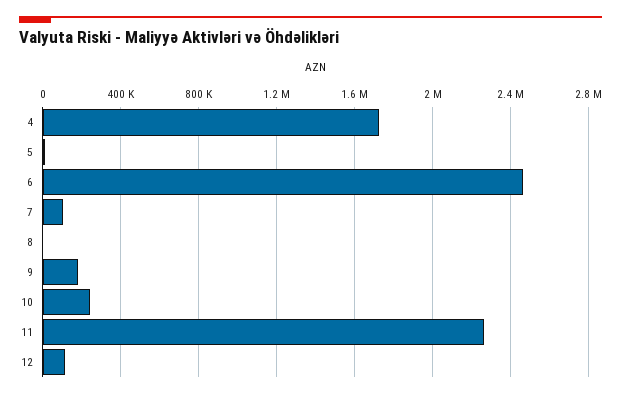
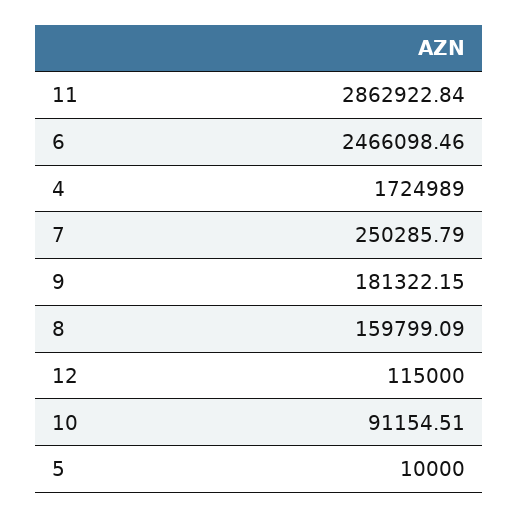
  {
    "4": 1724989,
    "5": 10000,
    "6": 2466098.46,
-   "7": 100000,
+   "7": 250285.79,
-   "8": 0,
+   "8": 159799.09,
    "9": 181322.15,
-   "10": 250000,
+   "10": 91154.51,
-   "11": 2250000,
+   "11": 2862922.84,
    "12": 115000
  }

